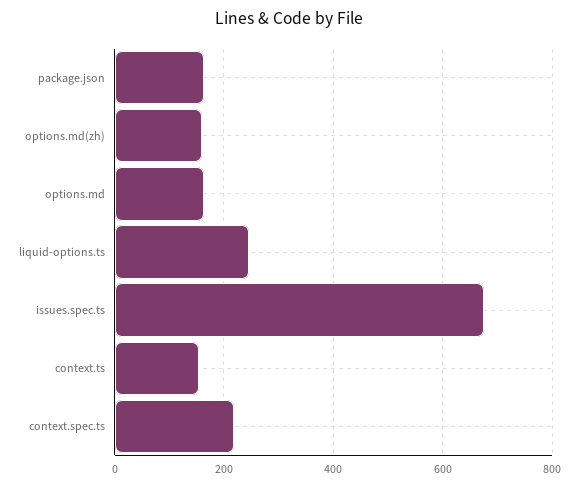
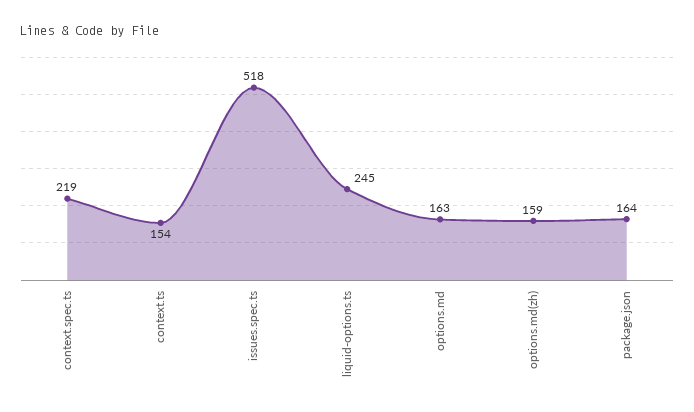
  {
    "package.json": 164,
    "options.md(zh)": 159,
    "options.md": 163,
    "liquid-options.ts": 245,
-   "issues.spec.ts": 680,
+   "issues.spec.ts": 518,
    "context.ts": 154,
    "context.spec.ts": 219
  }

